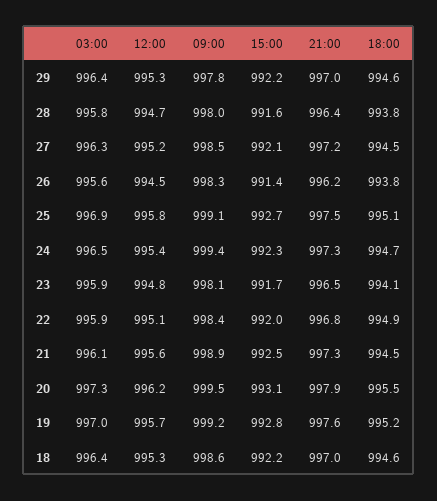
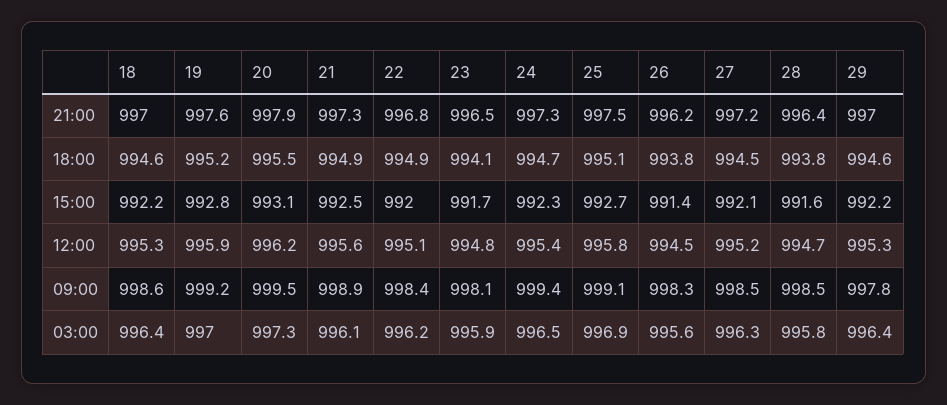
  {
    "03:00": {
      "29": 996.4,
      "28": 995.8,
      "27": 996.3,
      "26": 995.6,
      "25": 996.9,
      "24": 996.5,
      "23": 995.9,
-     "22": 995.9,
+     "22": 996.2,
      "21": 996.1,
      "20": 997.3,
      "19": 997,
      "18": 996.4
    },
    "12:00": {
      "29": 995.3,
      "28": 994.7,
      "27": 995.2,
      "26": 994.5,
      "25": 995.8,
      "24": 995.4,
      "23": 994.8,
      "22": 995.1,
      "21": 995.6,
      "20": 996.2,
-     "19": 995.7,
+     "19": 995.9,
      "18": 995.3
    },
    "09:00": {
      "29": 997.8,
-     "28": 998,
+     "28": 998.5,
      "27": 998.5,
      "26": 998.3,
      "25": 999.1,
      "24": 999.4,
      "23": 998.1,
      "22": 998.4,
      "21": 998.9,
      "20": 999.5,
      "19": 999.2,
      "18": 998.6
    },
    "15:00": {
      "29": 992.2,
      "28": 991.6,
      "27": 992.1,
      "26": 991.4,
      "25": 992.7,
      "24": 992.3,
      "23": 991.7,
      "22": 992,
      "21": 992.5,
      "20": 993.1,
      "19": 992.8,
      "18": 992.2
    },
    "21:00": {
      "29": 997,
      "28": 996.4,
      "27": 997.2,
      "26": 996.2,
      "25": 997.5,
      "24": 997.3,
      "23": 996.5,
      "22": 996.8,
      "21": 997.3,
      "20": 997.9,
      "19": 997.6,
      "18": 997
    },
    "18:00": {
      "29": 994.6,
      "28": 993.8,
      "27": 994.5,
      "26": 993.8,
      "25": 995.1,
      "24": 994.7,
      "23": 994.1,
      "22": 994.9,
-     "21": 994.5,
+     "21": 994.9,
      "20": 995.5,
      "19": 995.2,
      "18": 994.6
    }
  }

